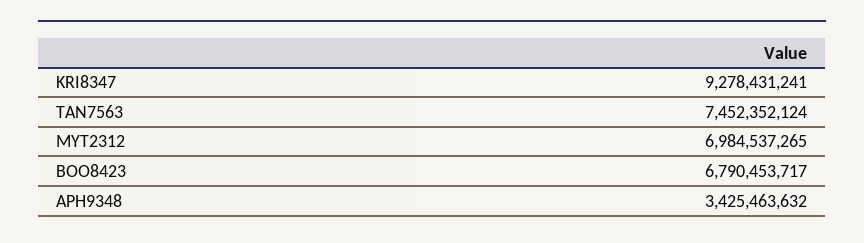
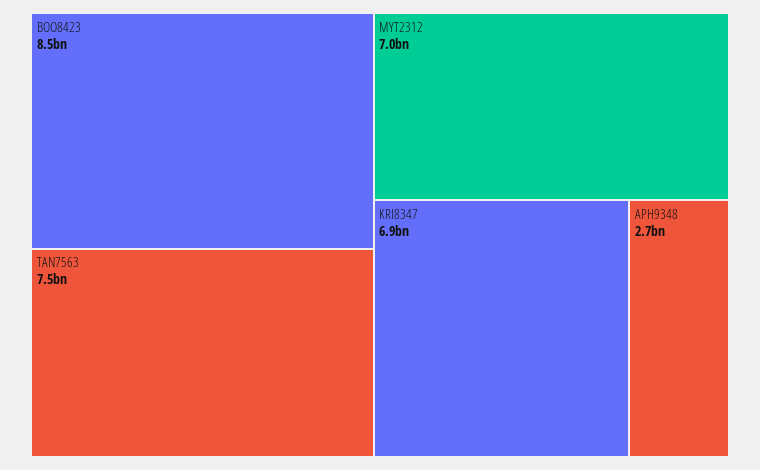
  {
-   "KRI8347": 9278431241,
+   "KRI8347": 6900000000,
    "TAN7563": 7452352124,
    "MYT2312": 6984537265,
-   "BOO8423": 6790453717,
+   "BOO8423": 8500000000,
-   "APH9348": 3425463632
+   "APH9348": 2700000000
  }

